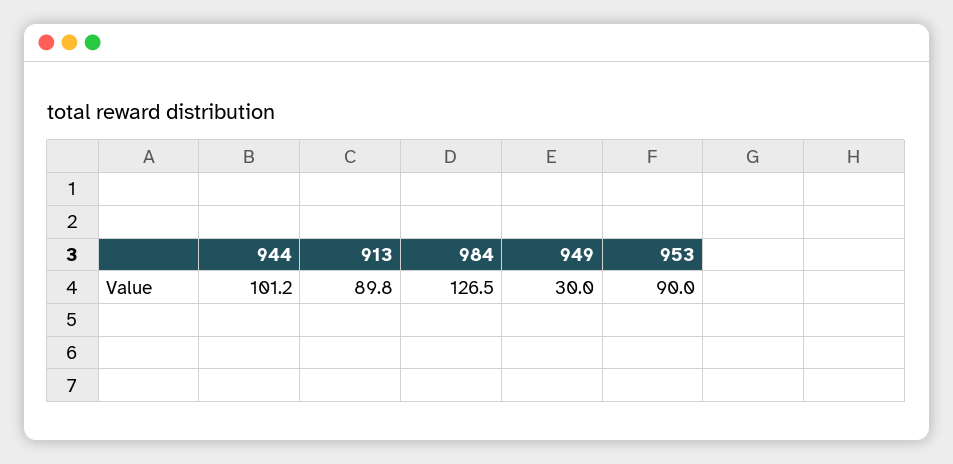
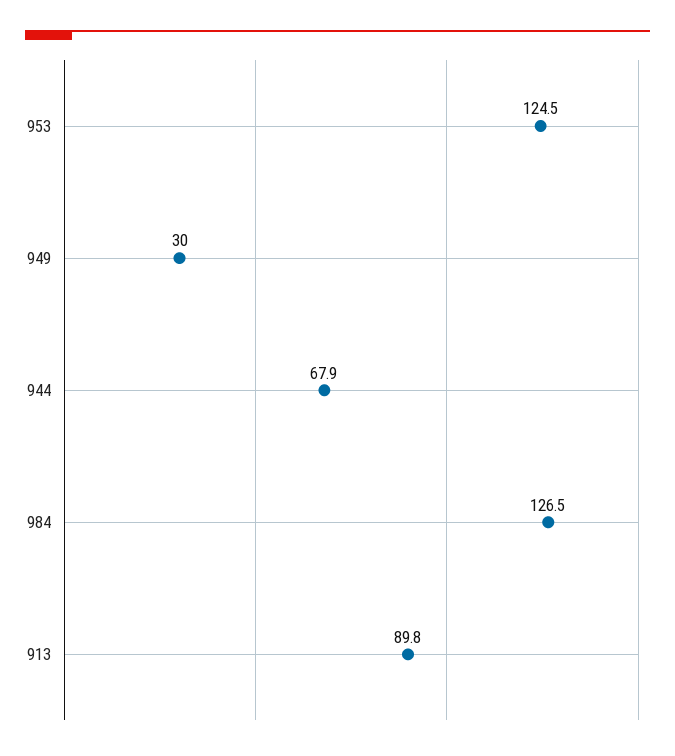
  {
-   "944": 101.2,
+   "944": 67.9,
    "913": 89.8,
    "984": 126.5,
    "949": 30,
-   "953": 90
+   "953": 124.5
  }

